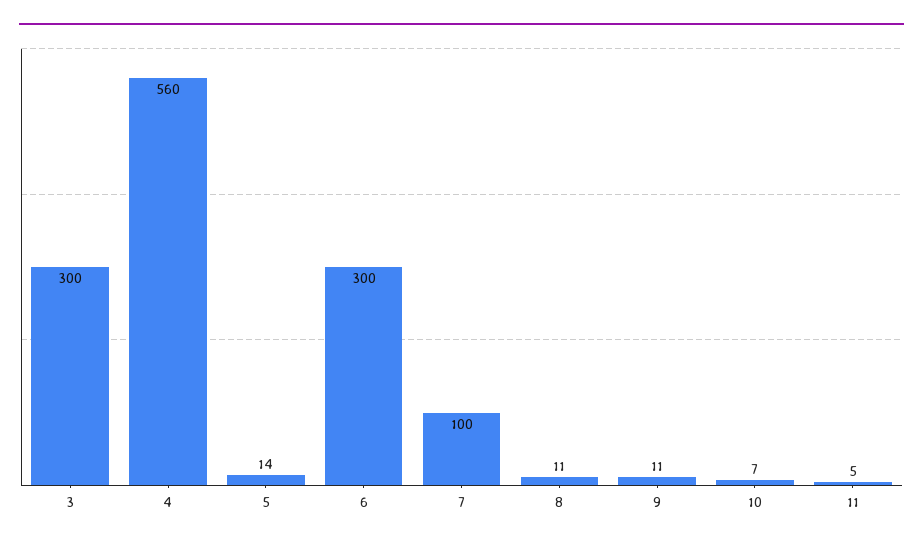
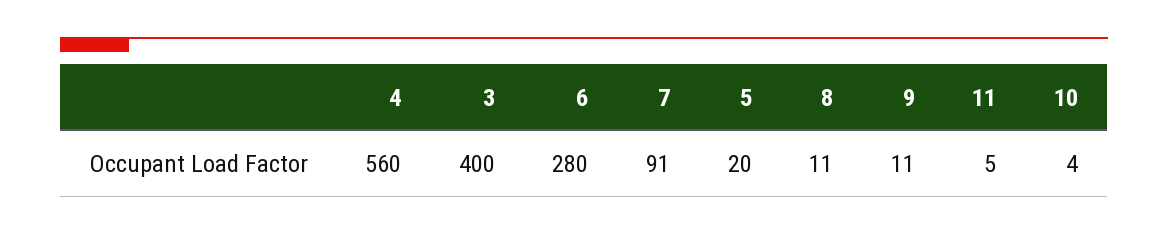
  {
-   "3": 300,
+   "3": 400,
    "4": 560,
-   "5": 14,
+   "5": 20,
-   "6": 300,
+   "6": 280,
-   "7": 100,
+   "7": 91,
    "8": 11,
    "9": 11,
-   "10": 7,
+   "10": 4,
    "11": 5
  }

